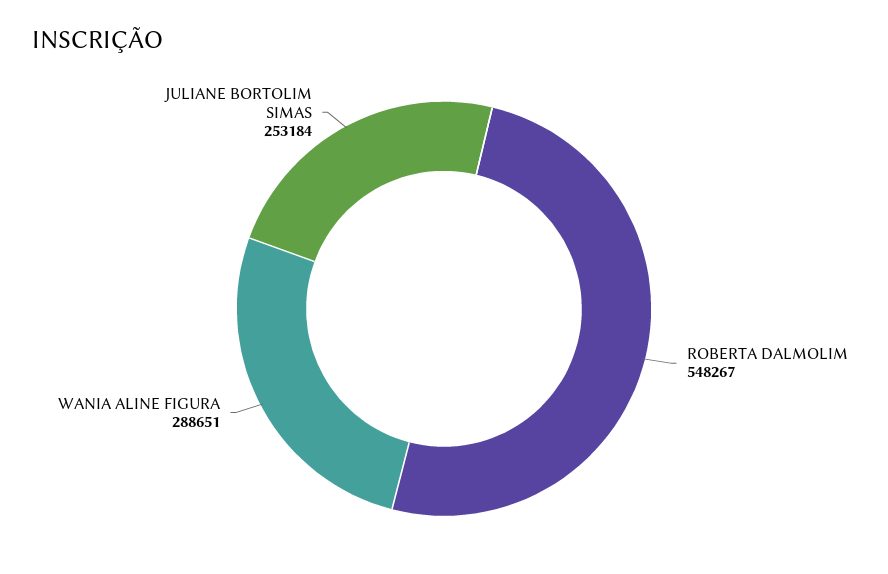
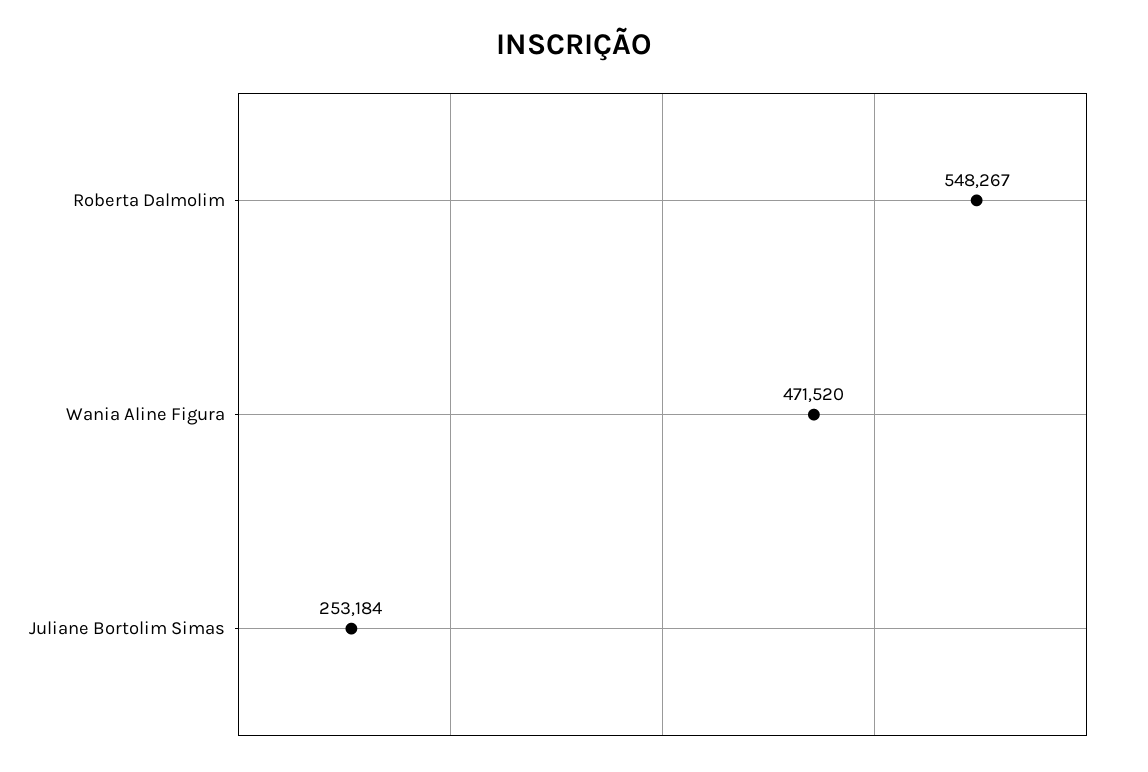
  {
    "ROBERTA DALMOLIM": 548267,
-   "WANIA ALINE FIGURA": 288651,
+   "WANIA ALINE FIGURA": 471520,
    "JULIANE BORTOLIM SIMAS": 253184
  }

